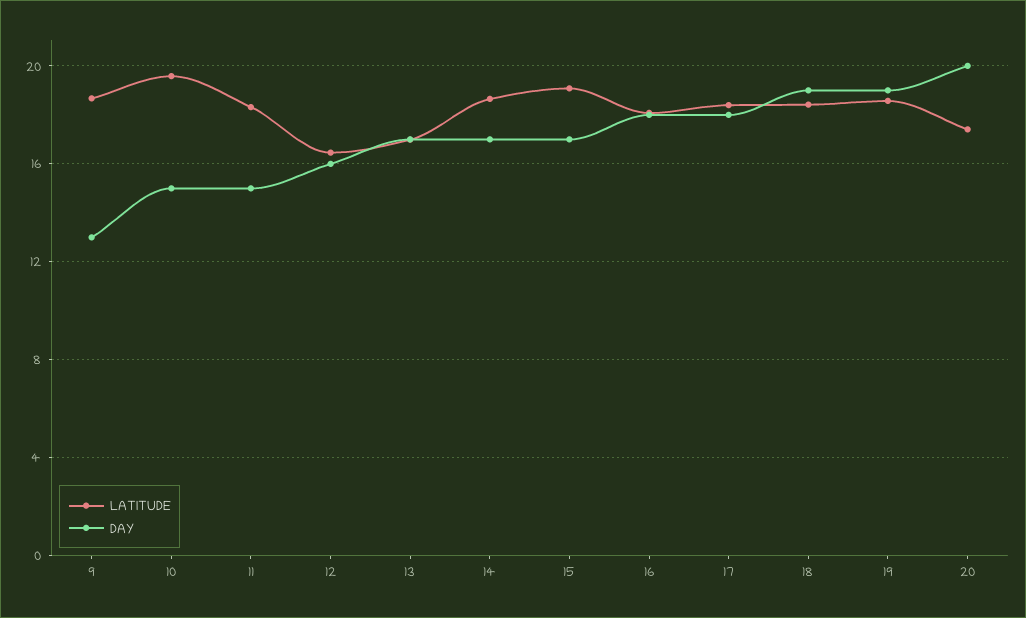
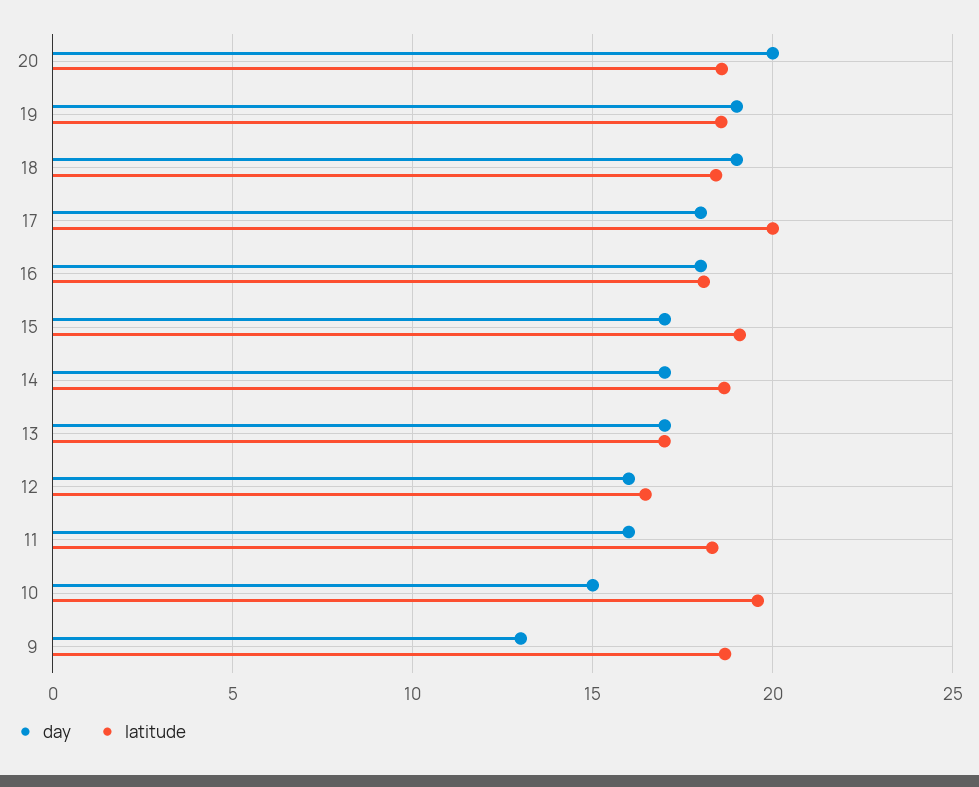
  {
    "LATITUDE": {
      "9": 18.5,
      "10": 19.5,
      "11": 18.5,
      "12": 16.5,
      "13": 17,
      "14": 18.5,
      "15": 19,
      "16": 18,
-     "17": 18.5,
+     "17": 20,
      "18": 18.5,
      "19": 18.5,
-     "20": 17.5
+     "20": 18.5
    },
    "DAY": {
      "9": 13,
      "10": 15,
-     "11": 15,
+     "11": 16,
      "12": 16,
      "13": 17,
      "14": 17,
      "15": 17,
      "16": 18,
      "17": 18,
      "18": 19,
      "19": 19,
      "20": 20
    }
  }

